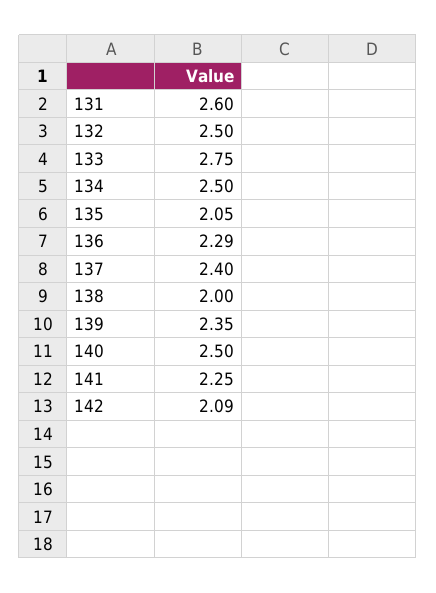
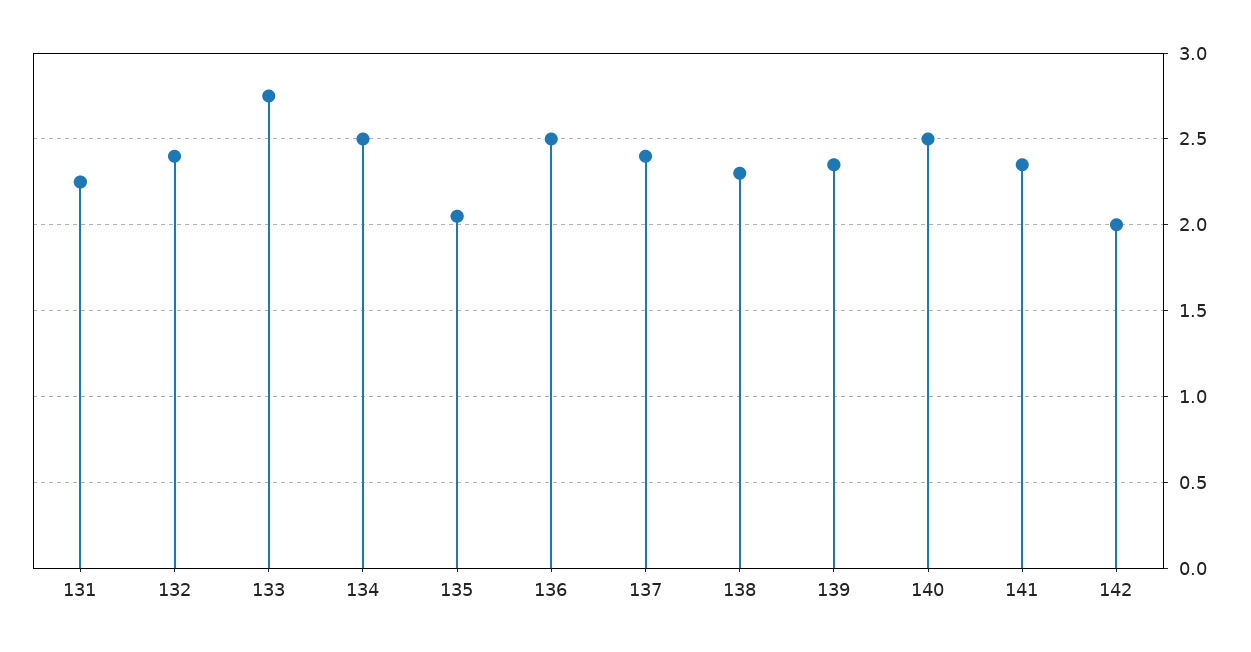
  {
-   "131": 2.6,
+   "131": 2.25,
-   "132": 2.5,
+   "132": 2.4,
    "133": 2.75,
    "134": 2.5,
    "135": 2.05,
-   "136": 2.29,
+   "136": 2.5,
    "137": 2.4,
-   "138": 2,
+   "138": 2.3,
    "139": 2.35,
    "140": 2.5,
-   "141": 2.25,
+   "141": 2.35,
-   "142": 2.09
+   "142": 2
  }

